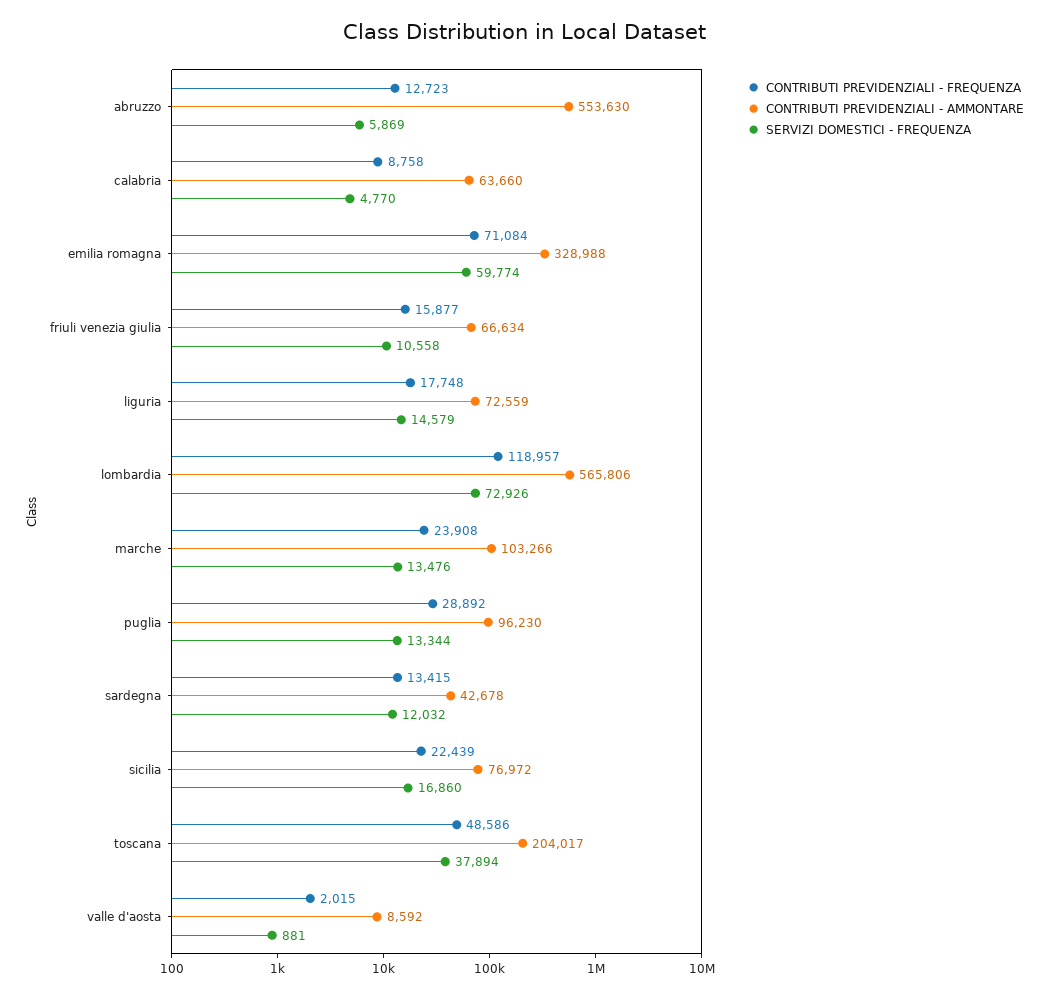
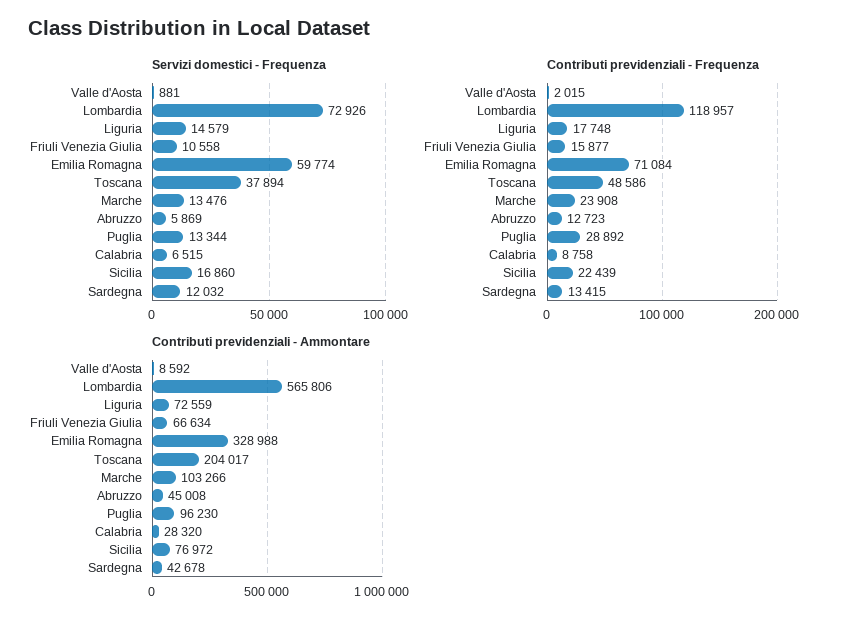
  {
    "CONTRIBUTI PREVIDENZIALI - FREQUENZA": {
      "abruzzo": 12723,
      "calabria": 8758,
      "emilia romagna": 71084,
      "friuli venezia giulia": 15877,
      "liguria": 17748,
      "lombardia": 118957,
      "marche": 23908,
      "puglia": 28892,
      "sardegna": 13415,
      "sicilia": 22439,
      "toscana": 48586,
      "valle d'aosta": 2015
    },
    "CONTRIBUTI PREVIDENZIALI - AMMONTARE": {
-     "abruzzo": 553630,
+     "abruzzo": 45008,
-     "calabria": 63660,
+     "calabria": 28320,
      "emilia romagna": 328988,
      "friuli venezia giulia": 66634,
      "liguria": 72559,
      "lombardia": 565806,
      "marche": 103266,
      "puglia": 96230,
      "sardegna": 42678,
      "sicilia": 76972,
      "toscana": 204017,
      "valle d'aosta": 8592
    },
    "SERVIZI DOMESTICI - FREQUENZA": {
      "abruzzo": 5869,
-     "calabria": 4770,
+     "calabria": 6515,
      "emilia romagna": 59774,
      "friuli venezia giulia": 10558,
      "liguria": 14579,
      "lombardia": 72926,
      "marche": 13476,
      "puglia": 13344,
      "sardegna": 12032,
      "sicilia": 16860,
      "toscana": 37894,
      "valle d'aosta": 881
    }
  }

